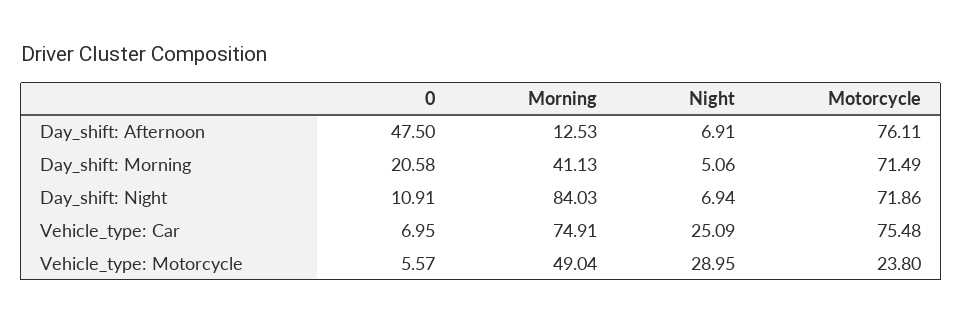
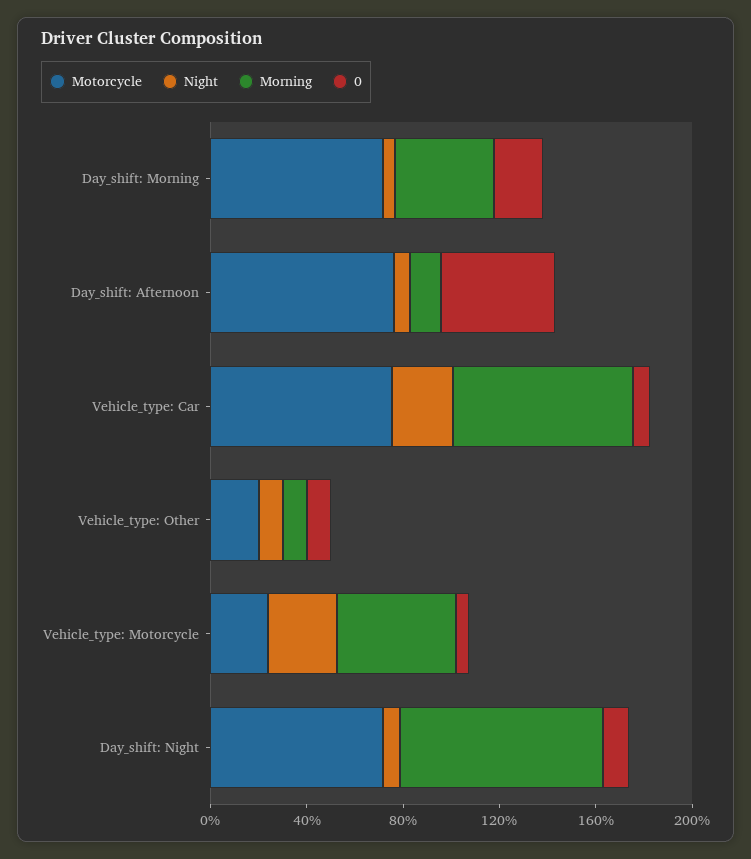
  {
    "0": {
      "Day_shift: Afternoon": 47.5,
      "Day_shift: Morning": 20.58,
      "Day_shift: Night": 10.91,
      "Vehicle_type: Car": 6.95,
-     "Vehicle_type: Motorcycle": 5.57
+     "Vehicle_type: Motorcycle": 5.57,
+     "Vehicle_type: Other": 10
    },
    "Morning": {
      "Day_shift: Afternoon": 12.53,
      "Day_shift: Morning": 41.13,
      "Day_shift: Night": 84.03,
      "Vehicle_type: Car": 74.91,
-     "Vehicle_type: Motorcycle": 49.04
+     "Vehicle_type: Motorcycle": 49.04,
+     "Vehicle_type: Other": 10
    },
    "Night": {
      "Day_shift: Afternoon": 6.91,
      "Day_shift: Morning": 5.06,
      "Day_shift: Night": 6.94,
      "Vehicle_type: Car": 25.09,
-     "Vehicle_type: Motorcycle": 28.95
+     "Vehicle_type: Motorcycle": 28.95,
+     "Vehicle_type: Other": 10
    },
    "Motorcycle": {
      "Day_shift: Afternoon": 76.11,
      "Day_shift: Morning": 71.49,
      "Day_shift: Night": 71.86,
      "Vehicle_type: Car": 75.48,
-     "Vehicle_type: Motorcycle": 23.8
+     "Vehicle_type: Motorcycle": 23.8,
+     "Vehicle_type: Other": 20
    }
  }

